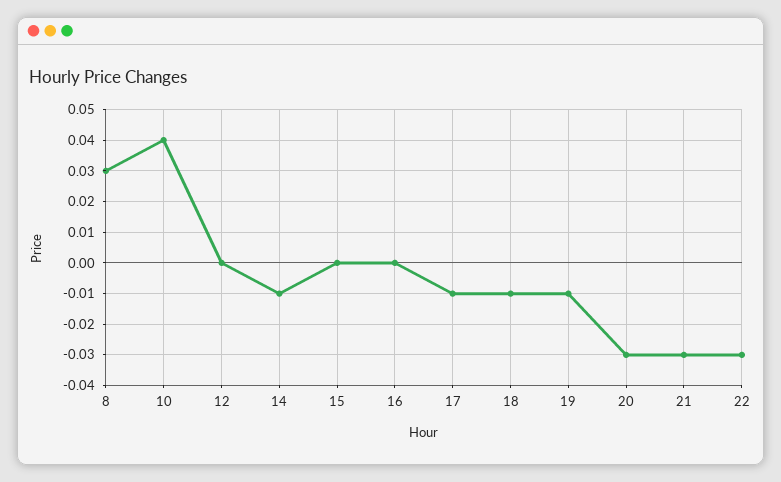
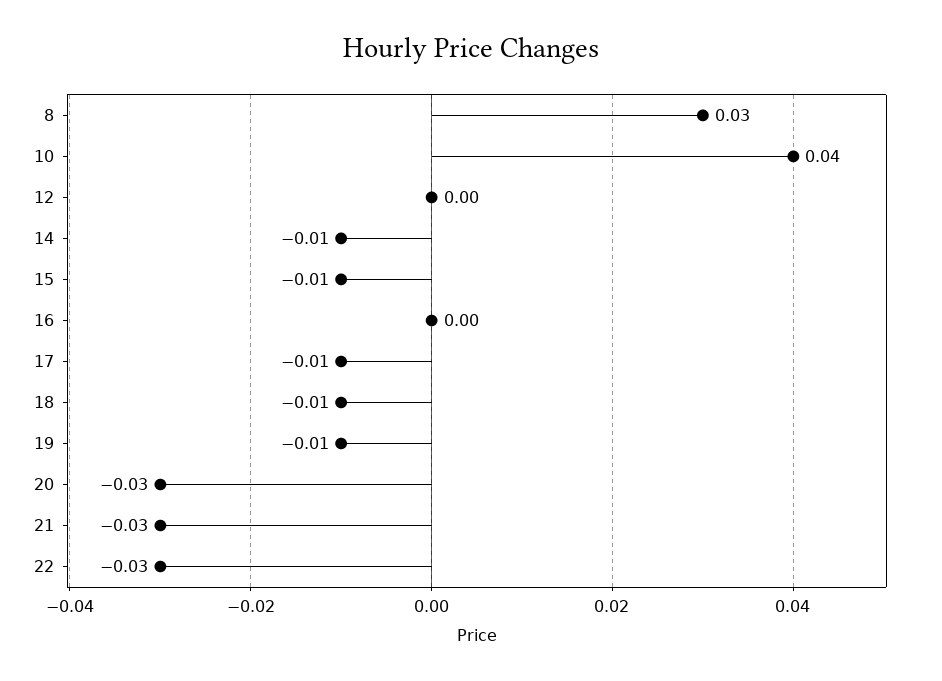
  {
    "8": 0.03,
    "10": 0.04,
    "12": 0,
    "14": -0.01,
-   "15": 0,
+   "15": -0.01,
    "16": 0,
    "17": -0.01,
    "18": -0.01,
    "19": -0.01,
    "20": -0.03,
    "21": -0.03,
    "22": -0.03
  }

